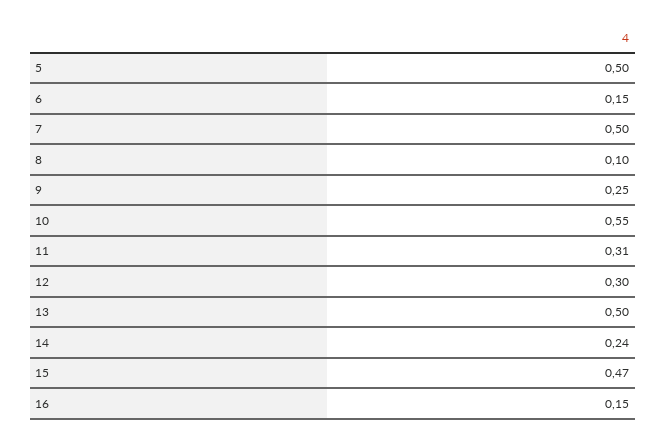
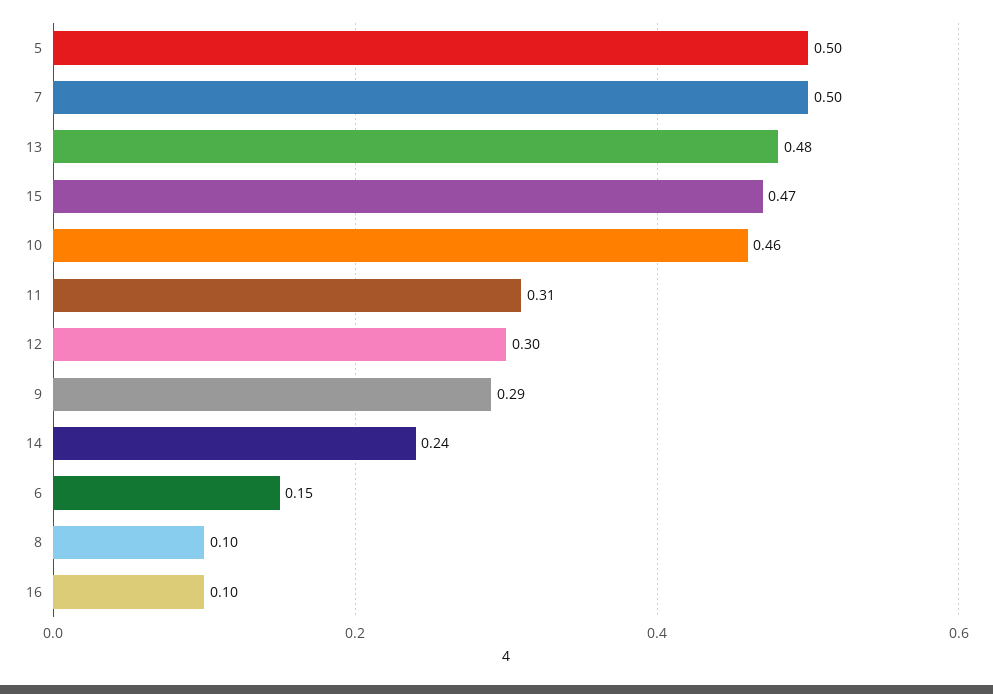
  {
    "5": 0.5,
    "6": 0.15,
    "7": 0.5,
    "8": 0.1,
-   "9": 0.25,
+   "9": 0.29,
-   "10": 0.55,
+   "10": 0.46,
    "11": 0.31,
    "12": 0.3,
-   "13": 0.5,
+   "13": 0.48,
    "14": 0.24,
    "15": 0.47,
-   "16": 0.15
+   "16": 0.1
  }

